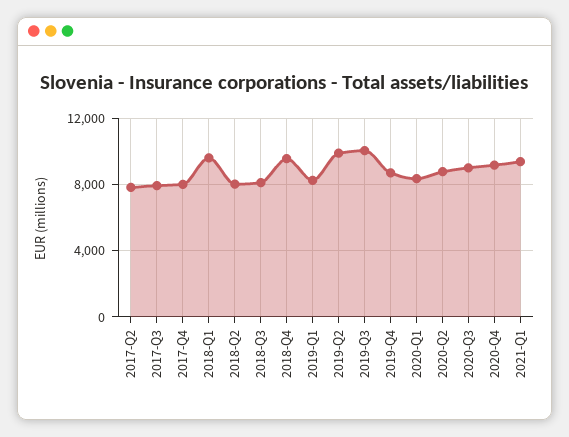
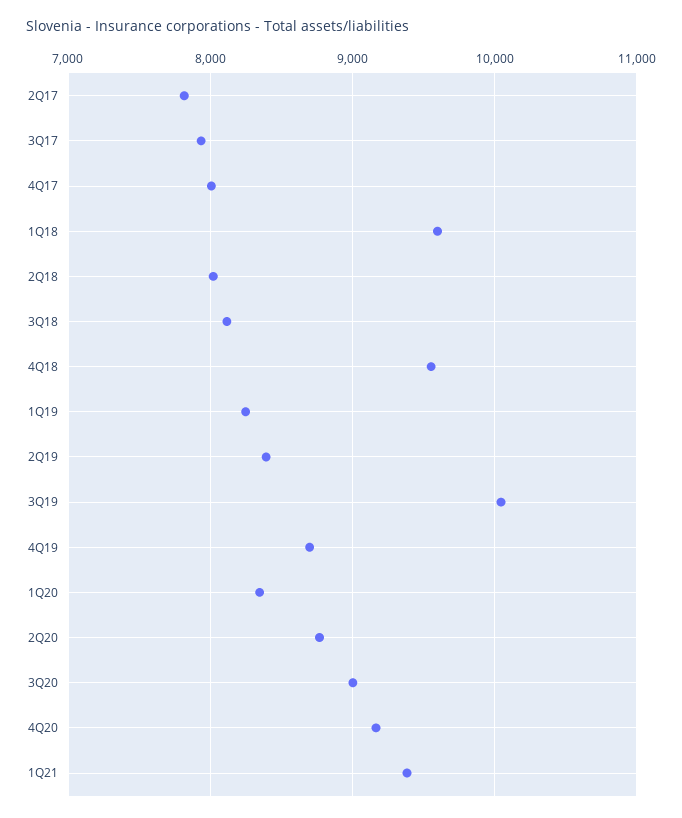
  {
    "2017-Q2": 7800,
    "2017-Q3": 7900,
    "2017-Q4": 8000,
    "2018-Q1": 9600,
    "2018-Q2": 8000,
    "2018-Q3": 8100,
    "2018-Q4": 9600,
    "2019-Q1": 8200,
-   "2019-Q2": 10000,
+   "2019-Q2": 8400,
    "2019-Q3": 10000,
    "2019-Q4": 8700,
    "2020-Q1": 8300,
    "2020-Q2": 8800,
    "2020-Q3": 9000,
    "2020-Q4": 9200,
    "2021-Q1": 9400
  }

